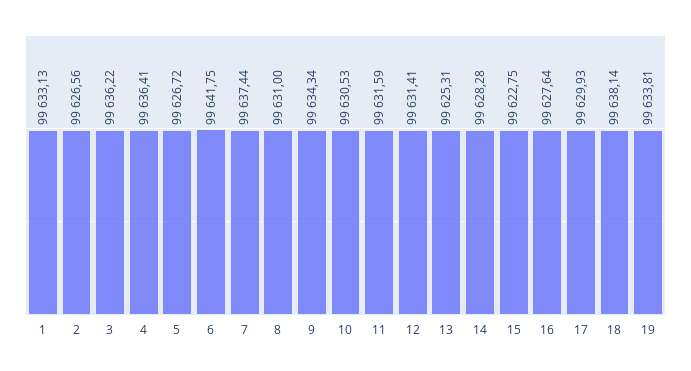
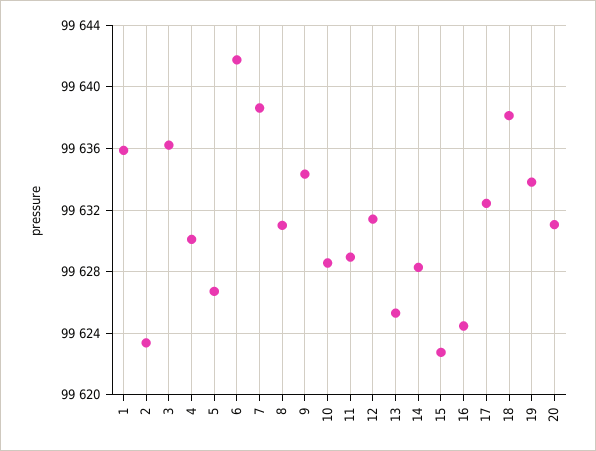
  {
-   "1": 99633.13,
+   "1": 99636,
-   "2": 99626.56,
+   "2": 99623.5,
    "3": 99636.22,
-   "4": 99636.41,
+   "4": 99630,
    "5": 99626.72,
    "6": 99641.75,
-   "7": 99637.44,
+   "7": 99638.5,
    "8": 99631,
    "9": 99634.34,
-   "10": 99630.53,
+   "10": 99628.5,
-   "11": 99631.59,
+   "11": 99629,
    "12": 99631.41,
    "13": 99625.31,
    "14": 99628.28,
    "15": 99622.75,
-   "16": 99627.64,
+   "16": 99624.5,
-   "17": 99629.93,
+   "17": 99632.5,
    "18": 99638.14,
-   "19": 99633.81
+   "19": 99633.81,
+   "20": 99631
  }

